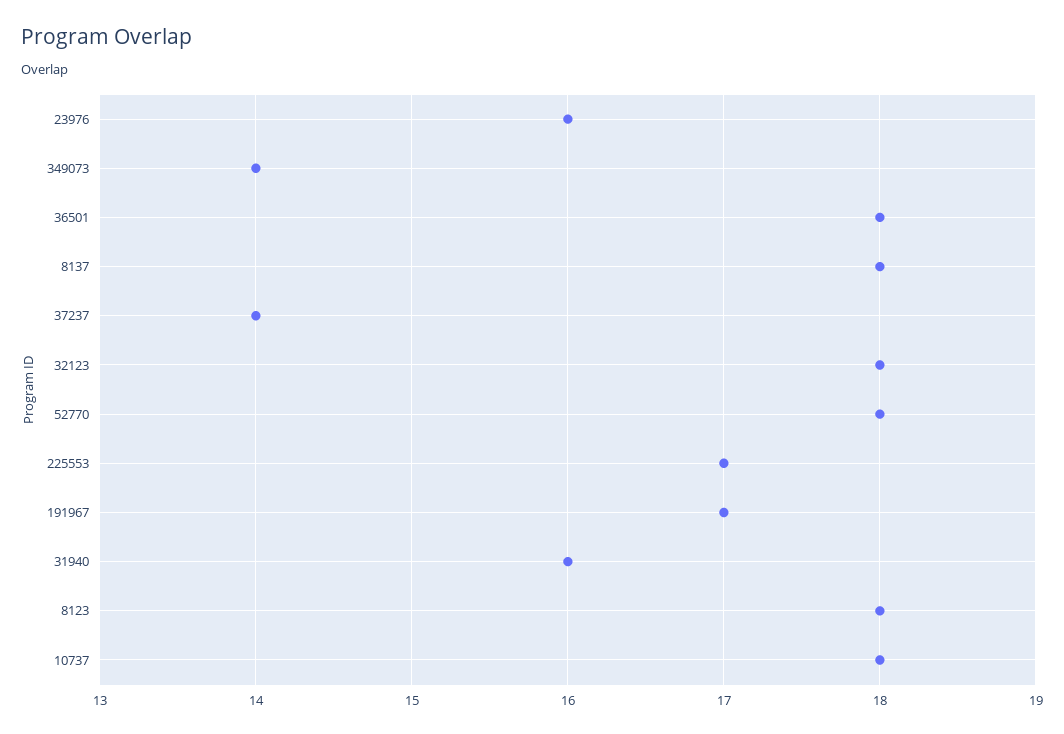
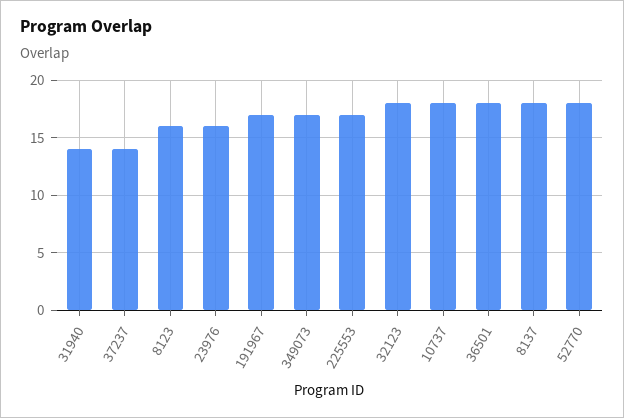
  {
    "23976": 16,
-   "349073": 14,
+   "349073": 17,
    "36501": 18,
    "8137": 18,
    "37237": 14,
    "32123": 18,
    "52770": 18,
    "225553": 17,
    "191967": 17,
-   "31940": 16,
+   "31940": 14,
-   "8123": 18,
+   "8123": 16,
    "10737": 18
  }

